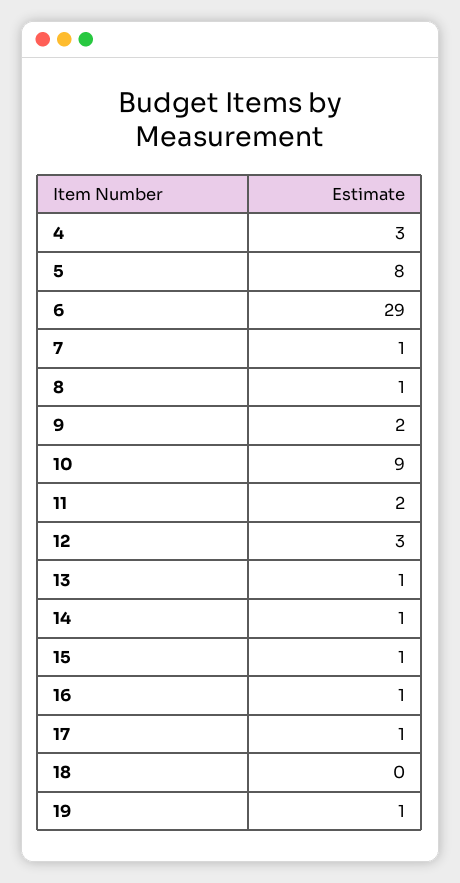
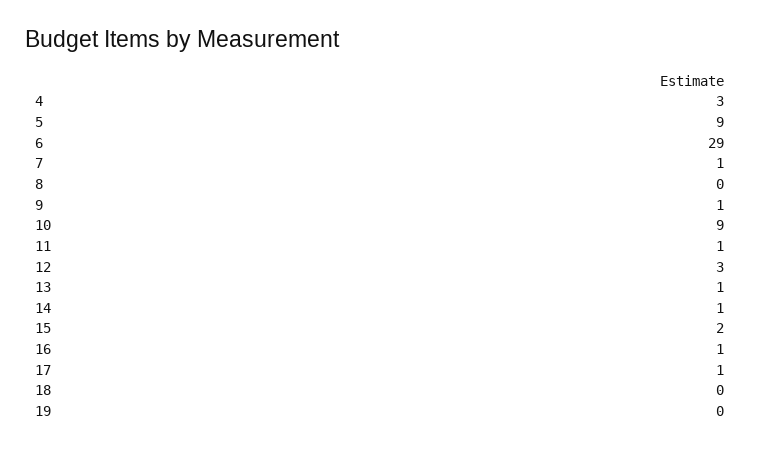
  {
    "4": 3,
-   "5": 8,
+   "5": 9,
    "6": 29,
    "7": 1,
-   "8": 1,
+   "8": 0,
-   "9": 2,
+   "9": 1,
    "10": 9,
-   "11": 2,
+   "11": 1,
    "12": 3,
    "13": 1,
    "14": 1,
-   "15": 1,
+   "15": 2,
    "16": 1,
    "17": 1,
    "18": 0,
-   "19": 1
+   "19": 0
  }

